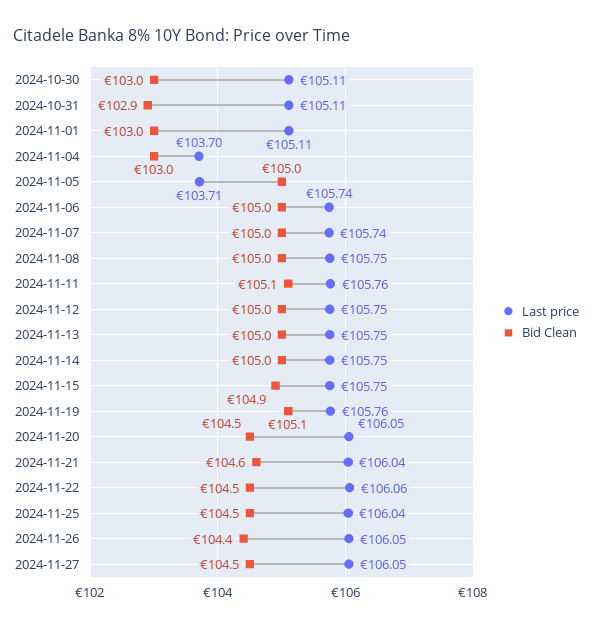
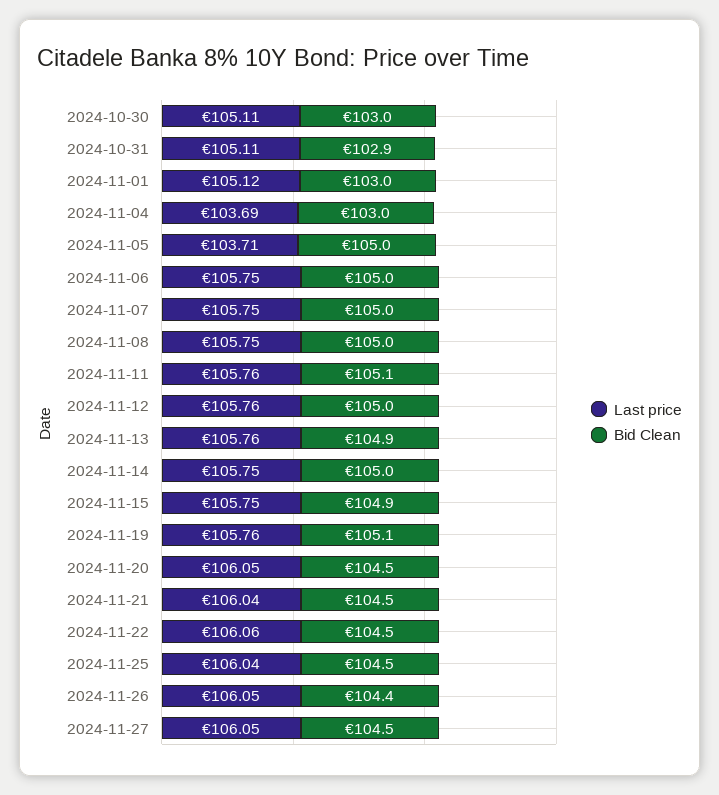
  {
    "Last price": {
      "2024-10-30": 105.11,
      "2024-10-31": 105.11,
-     "2024-11-01": 105.11,
+     "2024-11-01": 105.12,
-     "2024-11-04": 103.7,
+     "2024-11-04": 103.69,
      "2024-11-05": 103.71,
-     "2024-11-06": 105.74,
+     "2024-11-06": 105.75,
-     "2024-11-07": 105.74,
+     "2024-11-07": 105.75,
      "2024-11-08": 105.75,
      "2024-11-11": 105.76,
-     "2024-11-12": 105.75,
+     "2024-11-12": 105.76,
-     "2024-11-13": 105.75,
+     "2024-11-13": 105.76,
      "2024-11-14": 105.75,
      "2024-11-15": 105.75,
      "2024-11-19": 105.76,
      "2024-11-20": 106.05,
      "2024-11-21": 106.04,
      "2024-11-22": 106.06,
      "2024-11-25": 106.04,
      "2024-11-26": 106.05,
      "2024-11-27": 106.05
    },
    "Bid Clean": {
      "2024-10-30": 103,
      "2024-10-31": 102.9,
      "2024-11-01": 103,
      "2024-11-04": 103,
      "2024-11-05": 105,
      "2024-11-06": 105,
      "2024-11-07": 105,
      "2024-11-08": 105,
      "2024-11-11": 105.1,
      "2024-11-12": 105,
-     "2024-11-13": 105,
+     "2024-11-13": 104.9,
      "2024-11-14": 105,
      "2024-11-15": 104.9,
      "2024-11-19": 105.1,
      "2024-11-20": 104.5,
-     "2024-11-21": 104.6,
+     "2024-11-21": 104.5,
      "2024-11-22": 104.5,
      "2024-11-25": 104.5,
      "2024-11-26": 104.4,
      "2024-11-27": 104.5
    }
  }

